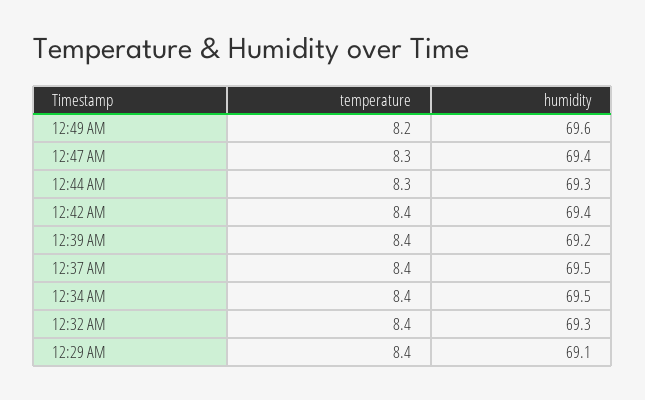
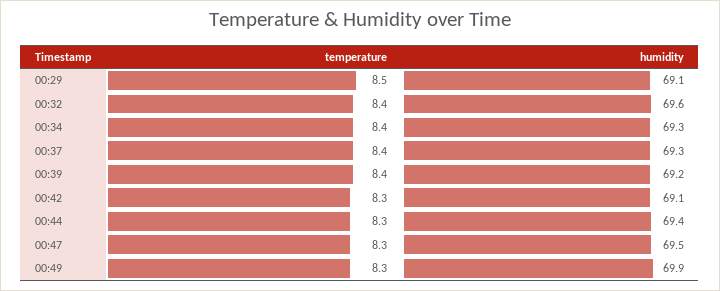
  {
    "temperature": {
-     "12:49 AM": 8.2,
+     "12:49 AM": 8.3,
      "12:47 AM": 8.3,
      "12:44 AM": 8.3,
-     "12:42 AM": 8.4,
+     "12:42 AM": 8.3,
      "12:39 AM": 8.4,
      "12:37 AM": 8.4,
      "12:34 AM": 8.4,
      "12:32 AM": 8.4,
-     "12:29 AM": 8.4
+     "12:29 AM": 8.5
    },
    "humidity": {
-     "12:49 AM": 69.6,
+     "12:49 AM": 69.9,
-     "12:47 AM": 69.4,
+     "12:47 AM": 69.5,
-     "12:44 AM": 69.3,
+     "12:44 AM": 69.4,
-     "12:42 AM": 69.4,
+     "12:42 AM": 69.1,
      "12:39 AM": 69.2,
-     "12:37 AM": 69.5,
+     "12:37 AM": 69.3,
-     "12:34 AM": 69.5,
+     "12:34 AM": 69.3,
-     "12:32 AM": 69.3,
+     "12:32 AM": 69.6,
      "12:29 AM": 69.1
    }
  }

